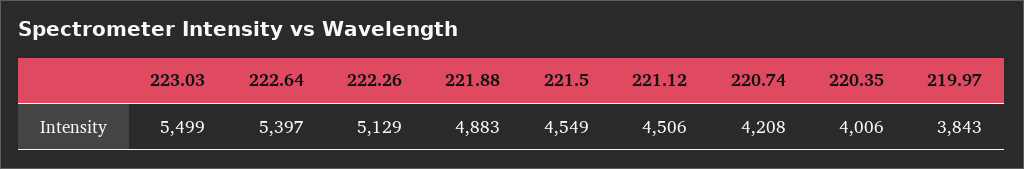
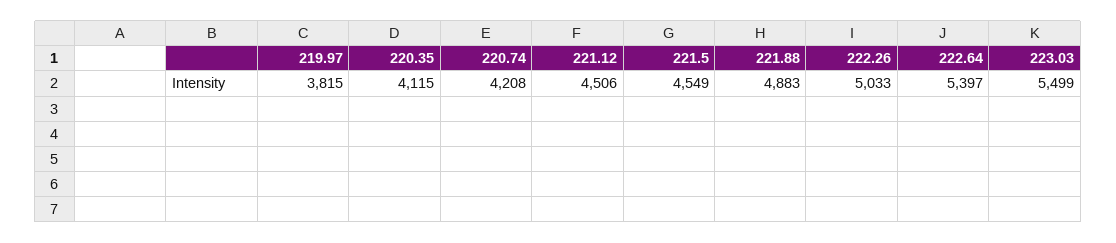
  {
    "223.03": 5499,
    "222.64": 5397,
-   "222.26": 5129,
+   "222.26": 5033,
    "221.88": 4883,
    "221.5": 4549,
    "221.12": 4506,
    "220.74": 4208,
-   "220.35": 4006,
+   "220.35": 4115,
-   "219.97": 3843
+   "219.97": 3815
  }

